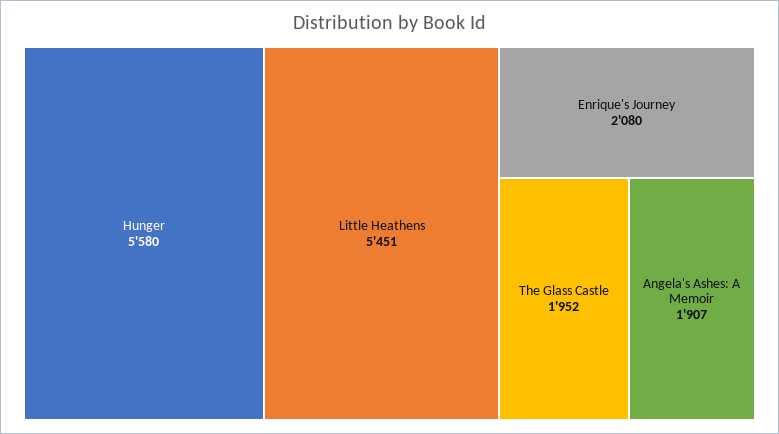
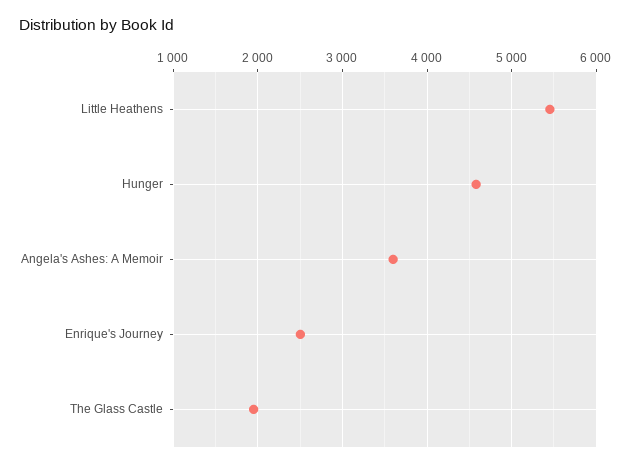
  {
-   "Hunger": 5580,
+   "Hunger": 4600,
    "Little Heathens": 5451,
-   "Enrique's Journey": 2080,
+   "Enrique's Journey": 2500,
    "The Glass Castle": 1952,
-   "Angela's Ashes: A Memoir": 1907
+   "Angela's Ashes: A Memoir": 3600
  }

